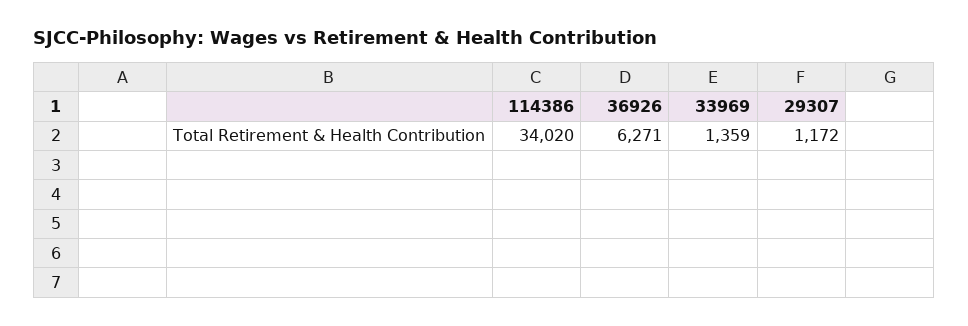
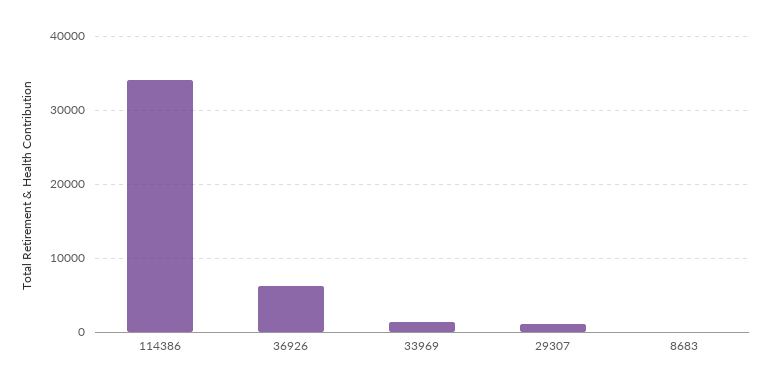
  {
    "114386": 34020,
    "36926": 6271,
    "33969": 1359,
-   "29307": 1172
+   "29307": 1172,
+   "8683": 0
  }

